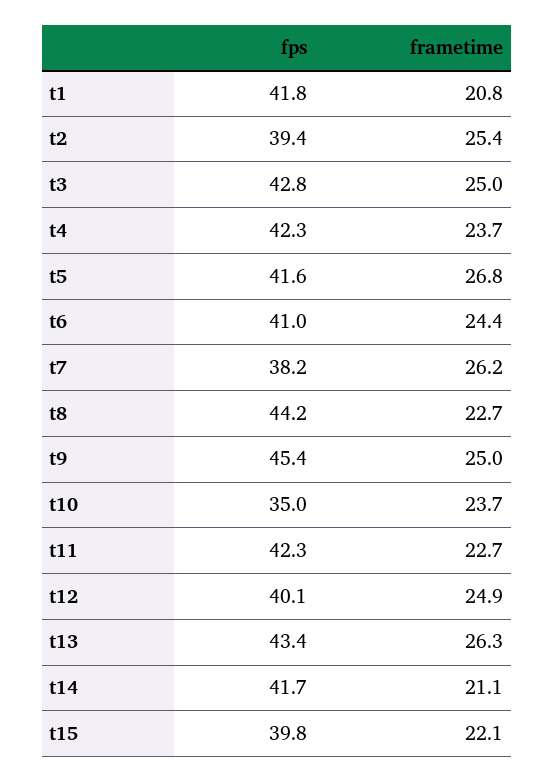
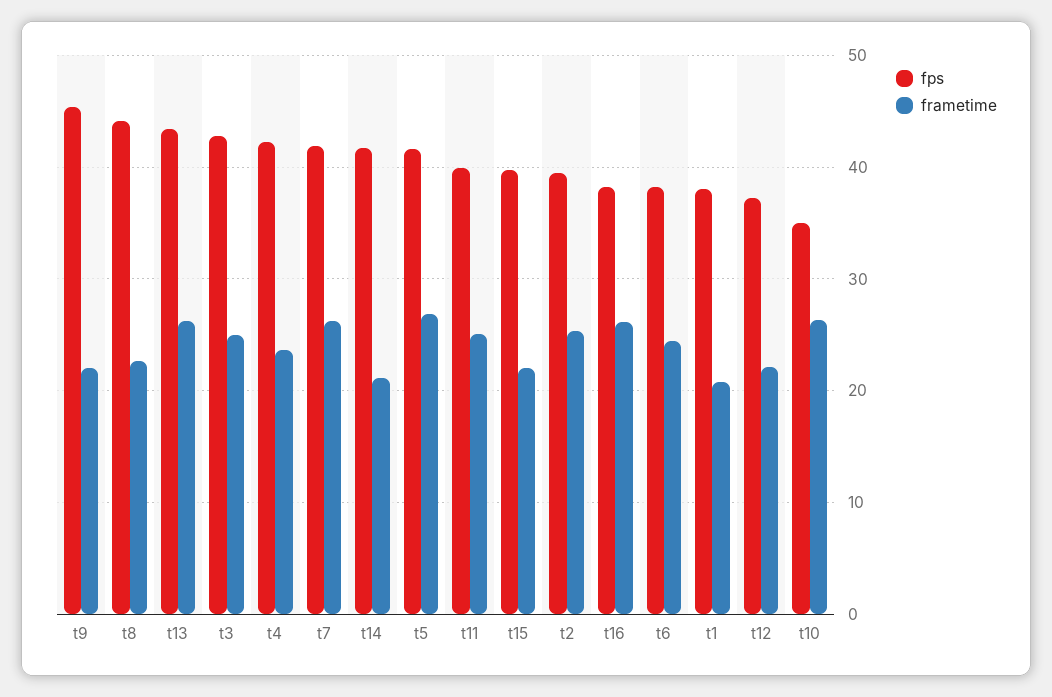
  {
    "fps": {
-     "t1": 41.8,
+     "t1": 38,
      "t2": 39.4,
      "t3": 42.8,
      "t4": 42.3,
      "t5": 41.6,
-     "t6": 41,
+     "t6": 38,
-     "t7": 38.2,
+     "t7": 42,
      "t8": 44.2,
      "t9": 45.4,
      "t10": 35,
-     "t11": 42.3,
+     "t11": 40,
-     "t12": 40.1,
+     "t12": 37,
      "t13": 43.4,
      "t14": 41.7,
-     "t15": 39.8
+     "t15": 39.8,
+     "t16": 38
    },
    "frametime": {
      "t1": 20.8,
      "t2": 25.4,
      "t3": 25,
      "t4": 23.7,
      "t5": 26.8,
      "t6": 24.4,
      "t7": 26.2,
      "t8": 22.7,
-     "t9": 25,
+     "t9": 22,
-     "t10": 23.7,
+     "t10": 26,
-     "t11": 22.7,
+     "t11": 25,
-     "t12": 24.9,
+     "t12": 22,
      "t13": 26.3,
      "t14": 21.1,
-     "t15": 22.1
+     "t15": 22.1,
+     "t16": 26
    }
  }

